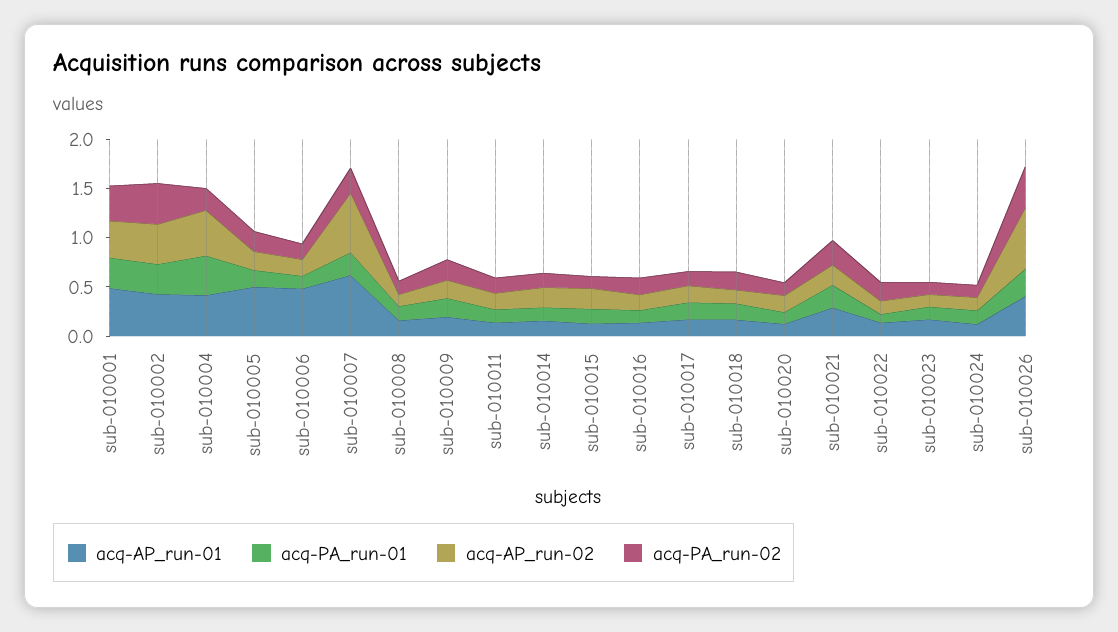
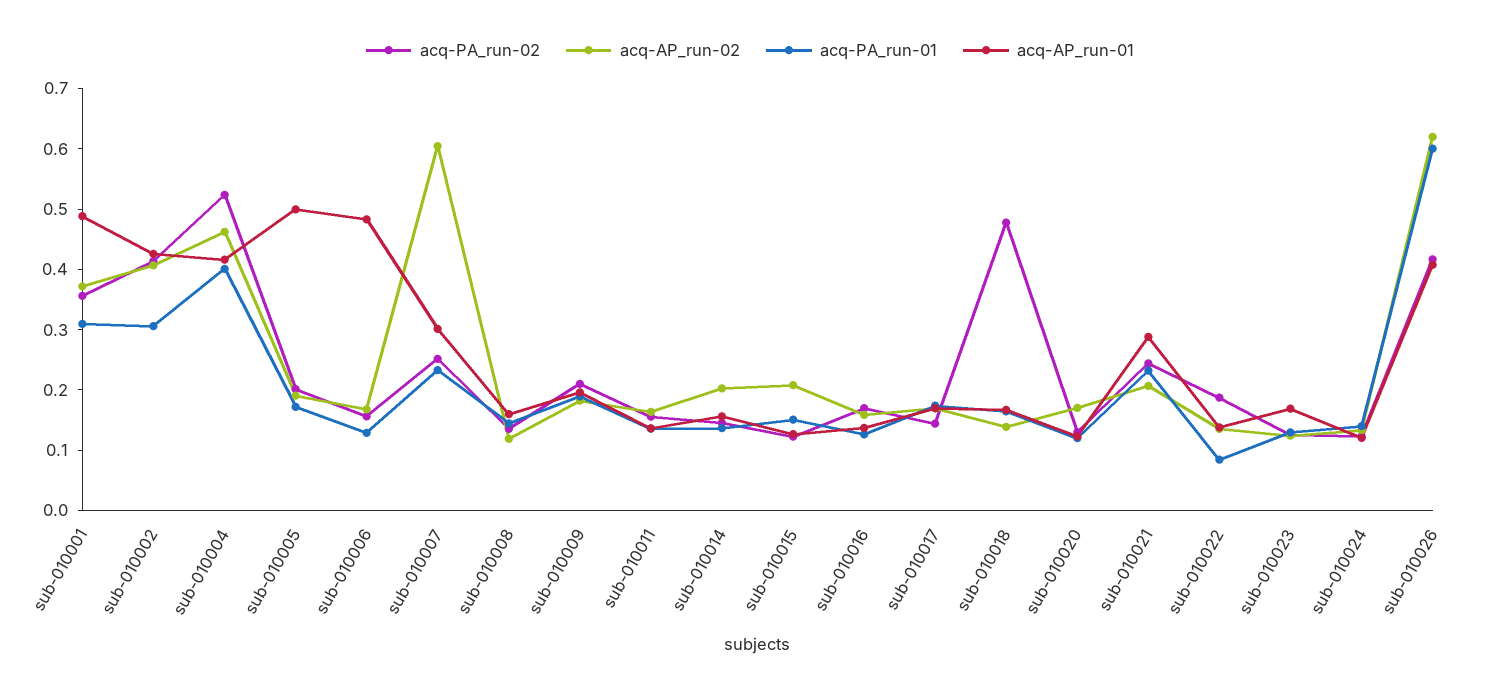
  {
    "acq-AP_run-01": {
      "sub-010001": 0.48,
      "sub-010002": 0.42,
      "sub-010004": 0.42,
      "sub-010005": 0.5,
      "sub-010006": 0.48,
-     "sub-010007": 0.6,
+     "sub-010007": 0.3,
      "sub-010008": 0.16,
      "sub-010009": 0.2,
      "sub-010011": 0.14,
      "sub-010014": 0.16,
      "sub-010015": 0.12,
      "sub-010016": 0.14,
      "sub-010017": 0.16,
      "sub-010018": 0.16,
      "sub-010020": 0.12,
      "sub-010021": 0.28,
      "sub-010022": 0.14,
      "sub-010023": 0.16,
      "sub-010024": 0.12,
      "sub-010026": 0.4
    },
    "acq-PA_run-01": {
      "sub-010001": 0.3,
      "sub-010002": 0.3,
      "sub-010004": 0.4,
      "sub-010005": 0.18,
      "sub-010006": 0.12,
      "sub-010007": 0.24,
      "sub-010008": 0.14,
      "sub-010009": 0.18,
      "sub-010011": 0.14,
      "sub-010014": 0.14,
      "sub-010015": 0.16,
      "sub-010016": 0.12,
      "sub-010017": 0.18,
      "sub-010018": 0.16,
      "sub-010020": 0.12,
      "sub-010021": 0.24,
      "sub-010022": 0.08,
      "sub-010023": 0.12,
      "sub-010024": 0.14,
-     "sub-010026": 0.3
+     "sub-010026": 0.6
    },
    "acq-AP_run-02": {
      "sub-010001": 0.38,
      "sub-010002": 0.4,
      "sub-010004": 0.46,
      "sub-010005": 0.2,
      "sub-010006": 0.16,
      "sub-010007": 0.6,
      "sub-010008": 0.12,
      "sub-010009": 0.18,
      "sub-010011": 0.16,
      "sub-010014": 0.2,
      "sub-010015": 0.2,
      "sub-010016": 0.16,
      "sub-010017": 0.16,
      "sub-010018": 0.14,
      "sub-010020": 0.18,
      "sub-010021": 0.2,
      "sub-010022": 0.14,
      "sub-010023": 0.12,
      "sub-010024": 0.14,
      "sub-010026": 0.62
    },
    "acq-PA_run-02": {
      "sub-010001": 0.36,
      "sub-010002": 0.42,
-     "sub-010004": 0.2,
+     "sub-010004": 0.52,
      "sub-010005": 0.2,
      "sub-010006": 0.16,
      "sub-010007": 0.26,
      "sub-010008": 0.14,
      "sub-010009": 0.2,
      "sub-010011": 0.16,
      "sub-010014": 0.14,
      "sub-010015": 0.12,
      "sub-010016": 0.16,
      "sub-010017": 0.14,
-     "sub-010018": 0.2,
+     "sub-010018": 0.48,
      "sub-010020": 0.12,
      "sub-010021": 0.24,
      "sub-010022": 0.18,
      "sub-010023": 0.12,
      "sub-010024": 0.12,
      "sub-010026": 0.42
    }
  }

